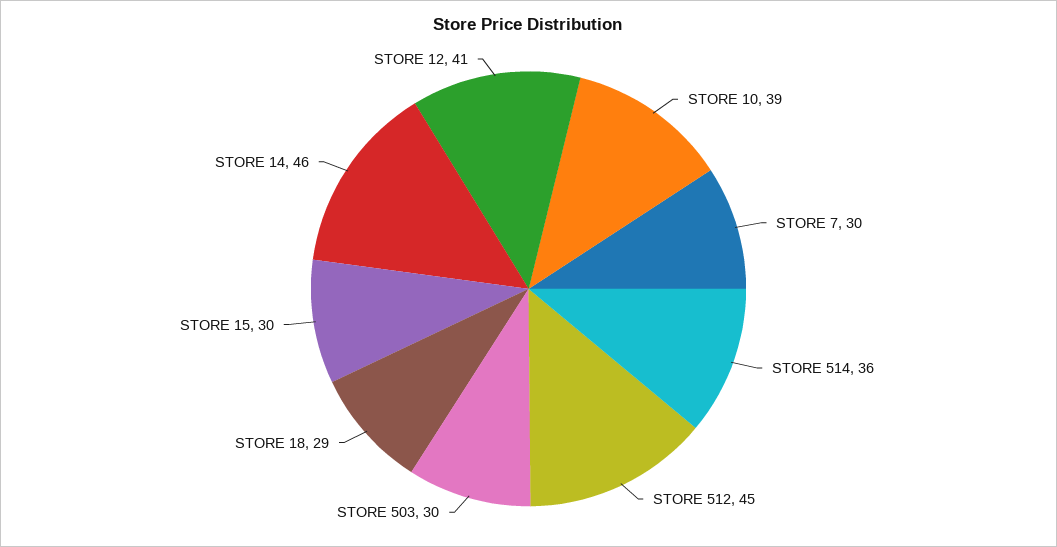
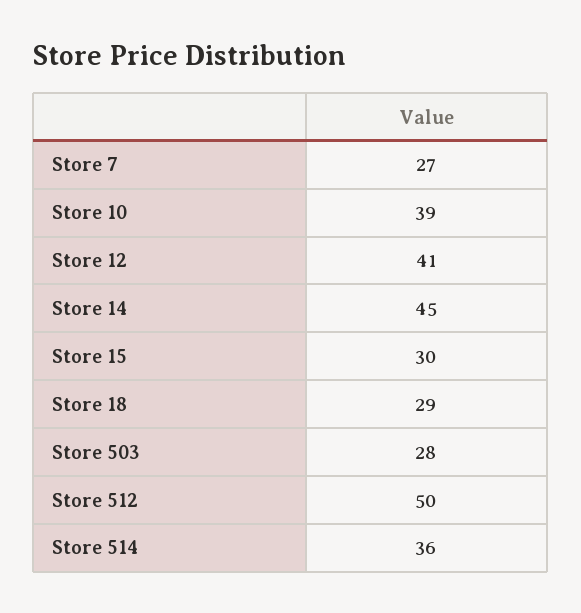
  {
    "STORE 10": 39,
-   "STORE 7": 30,
+   "STORE 7": 27,
    "STORE 514": 36,
-   "STORE 512": 45,
+   "STORE 512": 50,
-   "STORE 503": 30,
+   "STORE 503": 28,
    "STORE 18": 29,
    "STORE 15": 30,
-   "STORE 14": 46,
+   "STORE 14": 45,
    "STORE 12": 41
  }

